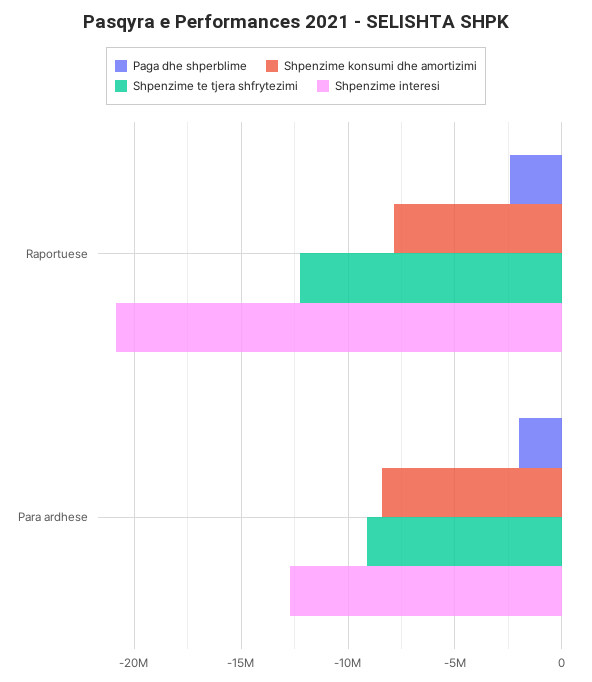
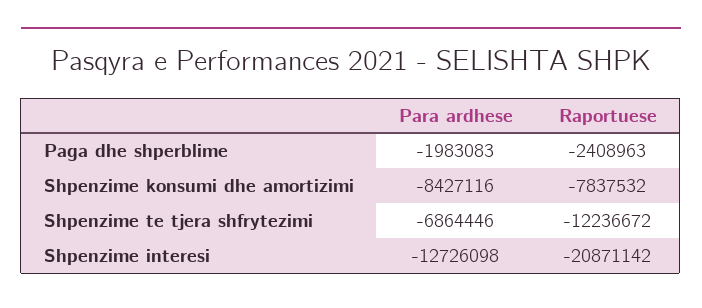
  {
    "Paga dhe shperblime": {
      "Raportuese": -2408963,
      "Para ardhese": -1983083
    },
    "Shpenzime konsumi dhe amortizimi": {
      "Raportuese": -7837532,
      "Para ardhese": -8427116
    },
    "Shpenzime te tjera shfrytezimi": {
      "Raportuese": -12236672,
-     "Para ardhese": -9000000
+     "Para ardhese": -6864446
    },
    "Shpenzime interesi": {
      "Raportuese": -20871142,
      "Para ardhese": -12726098
    }
  }

